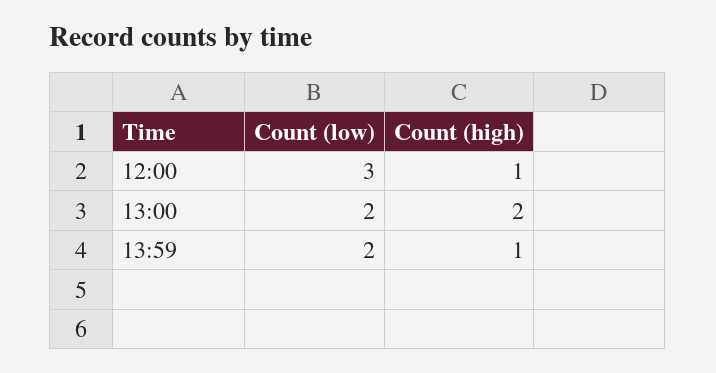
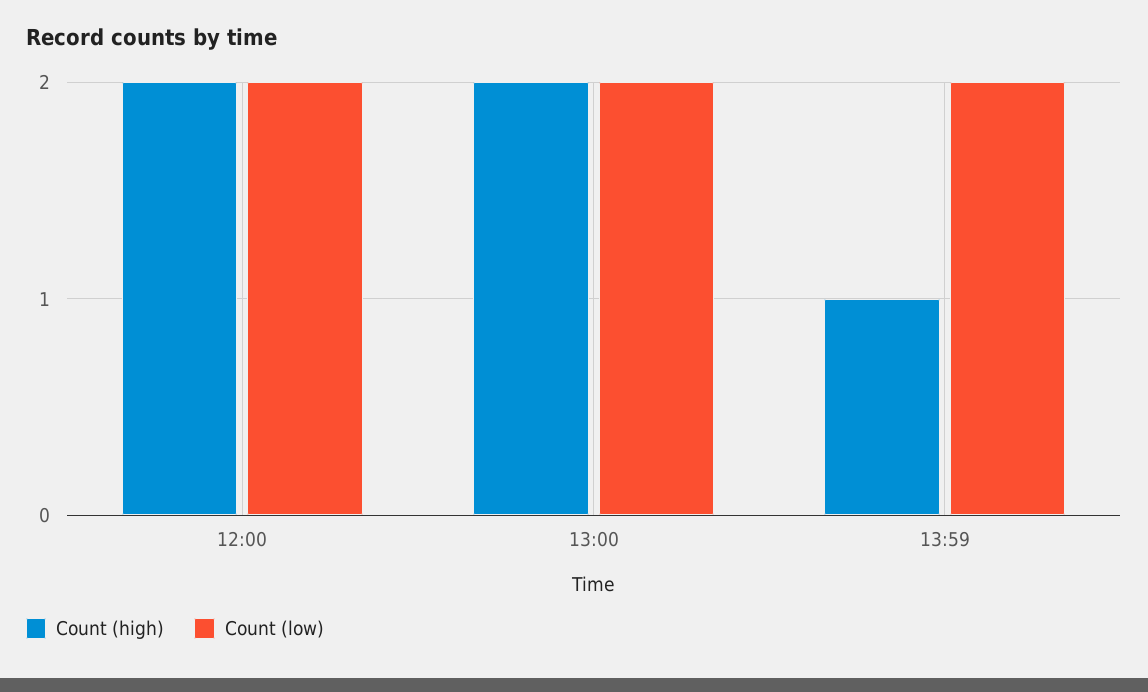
  {
    "Count (low)": {
-     "12:00": 3,
+     "12:00": 2,
      "13:00": 2,
      "13:59": 2
    },
    "Count (high)": {
-     "12:00": 1,
+     "12:00": 2,
      "13:00": 2,
      "13:59": 1
    }
  }

